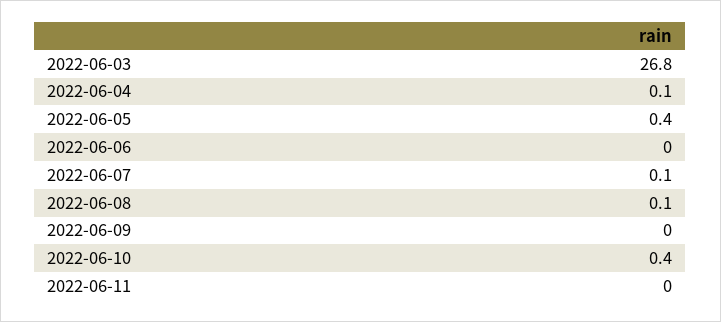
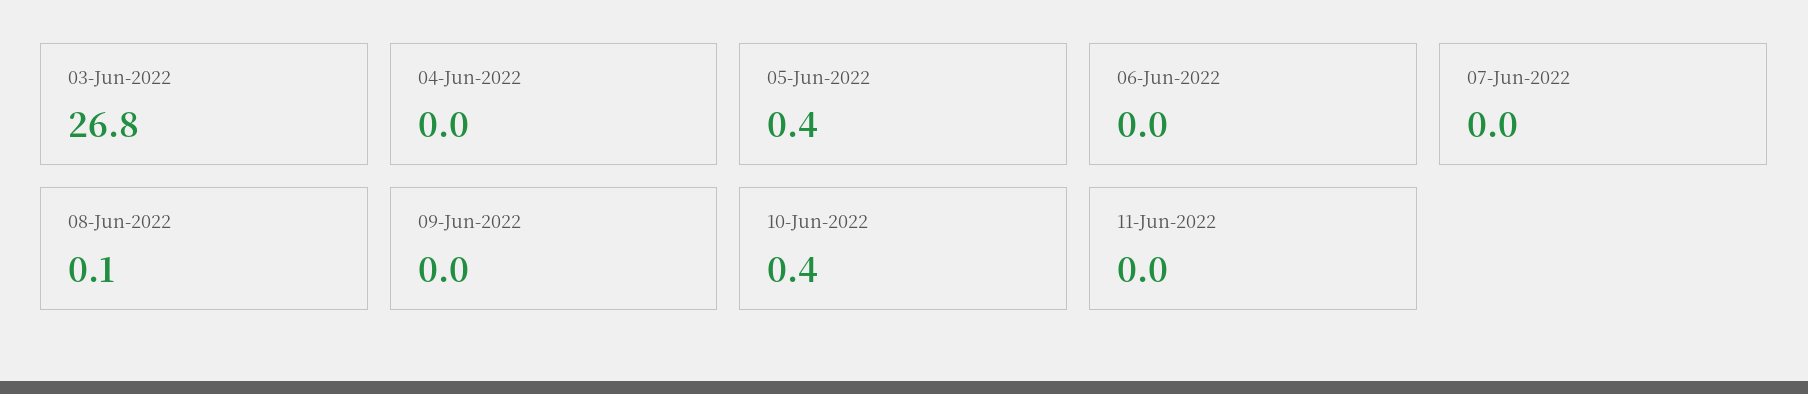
  {
    "2022-06-03": 26.8,
-   "2022-06-04": 0.1,
+   "2022-06-04": 0,
    "2022-06-05": 0.4,
    "2022-06-06": 0,
-   "2022-06-07": 0.1,
+   "2022-06-07": 0,
    "2022-06-08": 0.1,
    "2022-06-09": 0,
    "2022-06-10": 0.4,
    "2022-06-11": 0
  }

